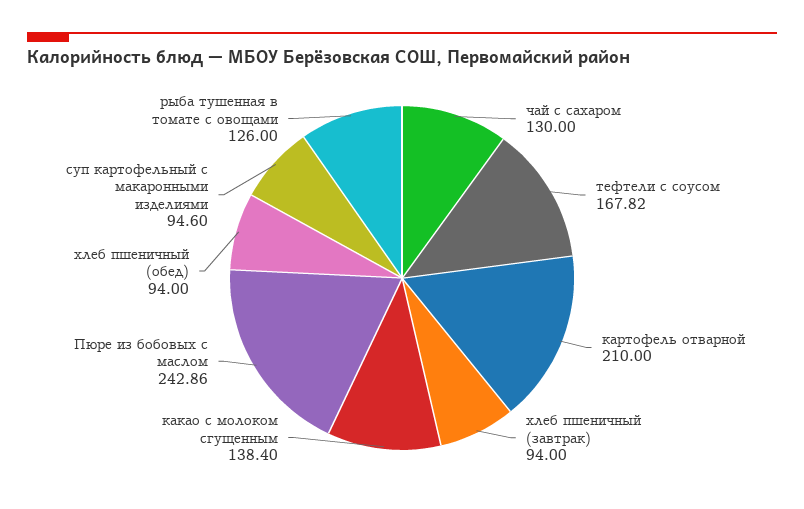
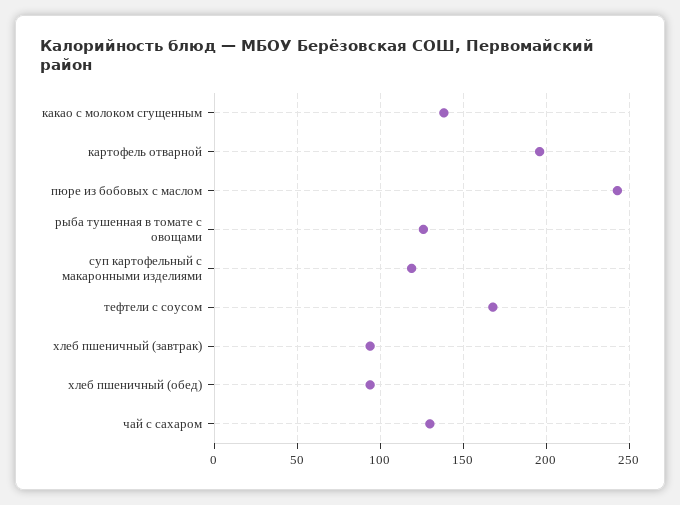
  {
    "чай с сахаром": 130,
    "тефтели с соусом": 167.82,
-   "картофель отварной": 210,
+   "картофель отварной": 195,
    "хлеб пшеничный (завтрак)": 94,
    "какао с молоком сгущенным": 138.4,
    "Пюре из бобовых с маслом": 242.86,
    "хлеб пшеничный (обед)": 94,
-   "суп картофельный с макаронными изделиями": 94.6,
+   "суп картофельный с макаронными изделиями": 120,
    "рыба тушенная в томате с овощами": 126
  }

